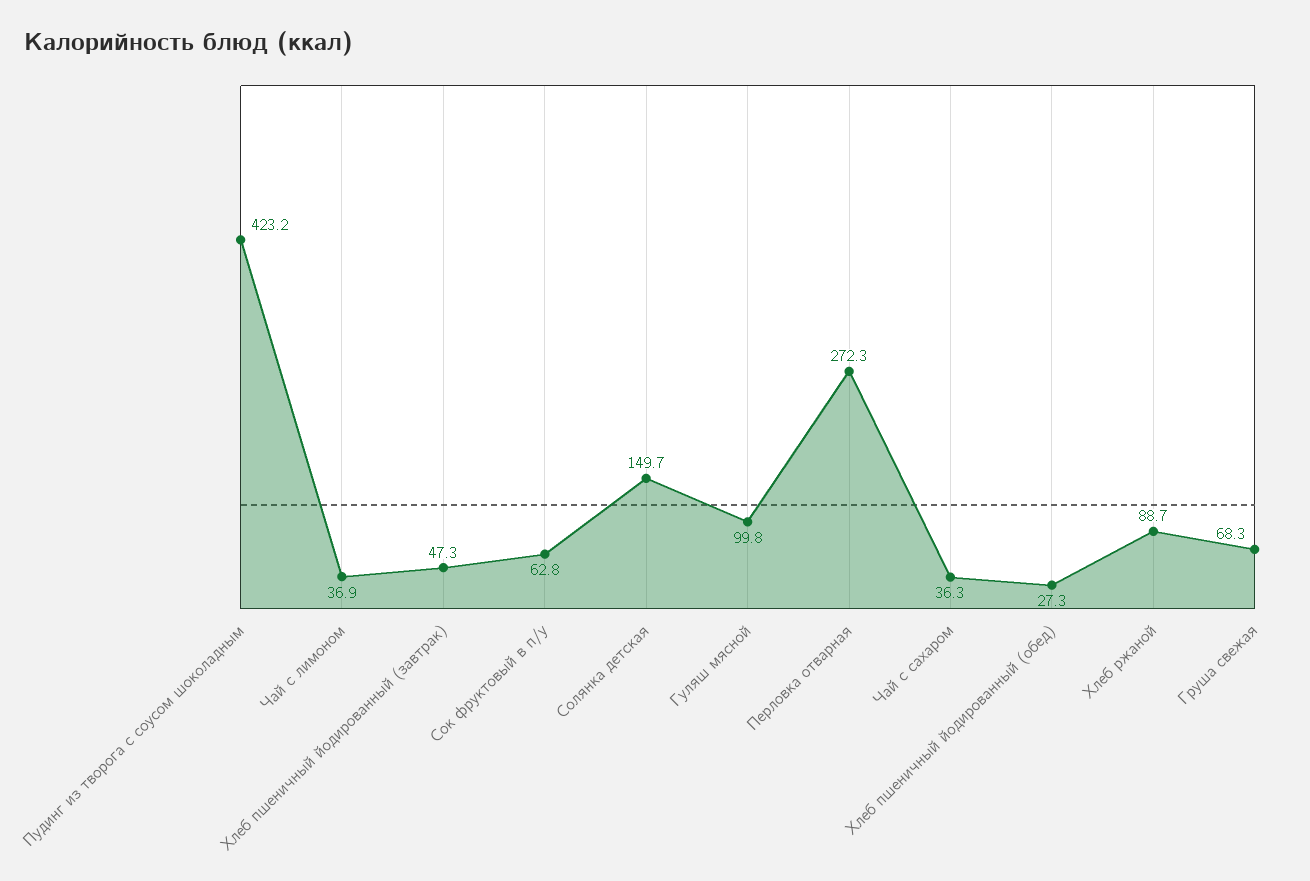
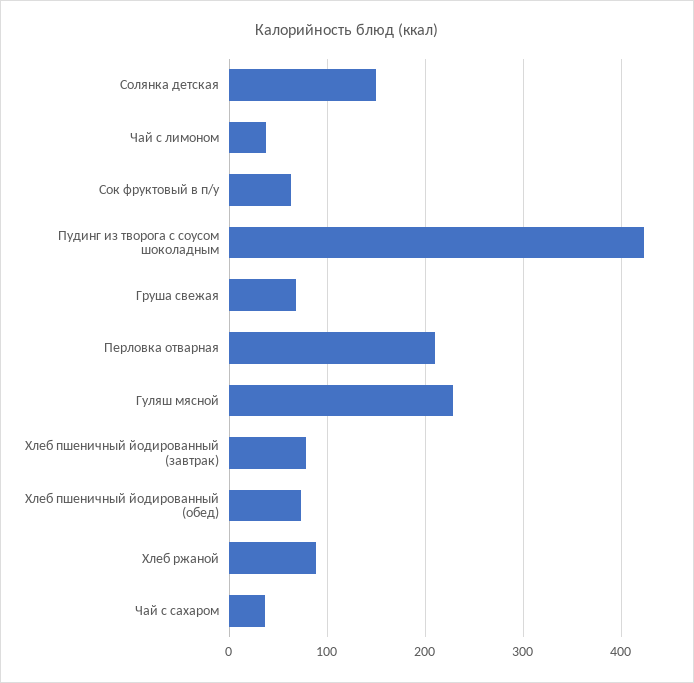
  {
    "Пудинг из творога с соусом шоколадным": 423.2,
    "Чай с лимоном": 36.9,
-   "Хлеб пшеничный йодированный (завтрак)": 47.3,
+   "Хлеб пшеничный йодированный (завтрак)": 80,
    "Сок фруктовый в п/у": 62.8,
    "Солянка детская": 149.7,
-   "Гуляш мясной": 99.8,
+   "Гуляш мясной": 230,
-   "Перловка отварная": 272.3,
+   "Перловка отварная": 210,
    "Чай с сахаром": 36.3,
-   "Хлеб пшеничный йодированный (обед)": 27.3,
+   "Хлеб пшеничный йодированный (обед)": 70,
    "Хлеб ржаной": 88.7,
    "Груша свежая": 68.3
  }

